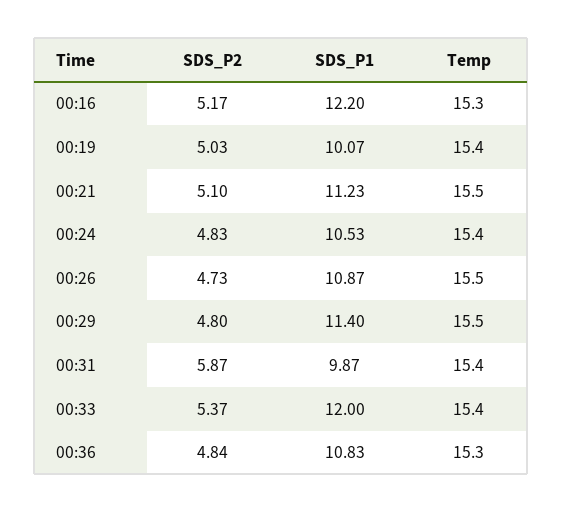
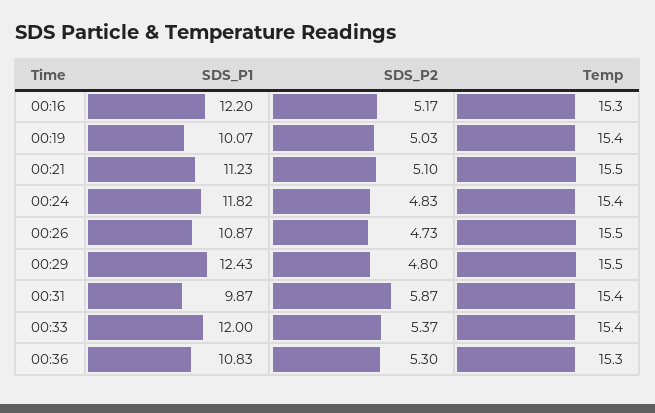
  {
    "SDS_P2": {
      "00:16": 5.17,
      "00:19": 5.03,
      "00:21": 5.1,
      "00:24": 4.83,
      "00:26": 4.73,
      "00:29": 4.8,
      "00:31": 5.87,
      "00:33": 5.37,
-     "00:36": 4.84
+     "00:36": 5.3
    },
    "SDS_P1": {
      "00:16": 12.2,
      "00:19": 10.07,
      "00:21": 11.23,
-     "00:24": 10.53,
+     "00:24": 11.82,
      "00:26": 10.87,
-     "00:29": 11.4,
+     "00:29": 12.43,
      "00:31": 9.87,
      "00:33": 12,
      "00:36": 10.83
    },
    "Temp": {
      "00:16": 15.3,
      "00:19": 15.4,
      "00:21": 15.5,
      "00:24": 15.4,
      "00:26": 15.5,
      "00:29": 15.5,
      "00:31": 15.4,
      "00:33": 15.4,
      "00:36": 15.3
    }
  }

